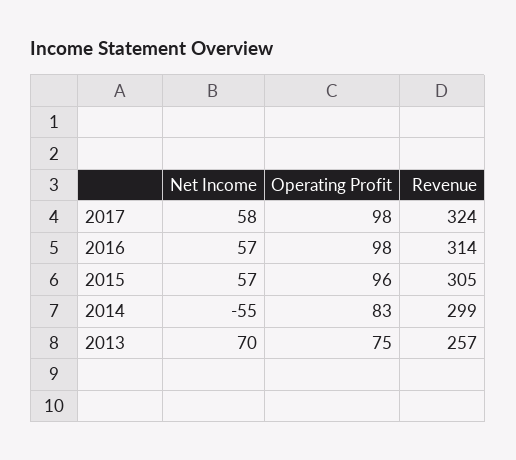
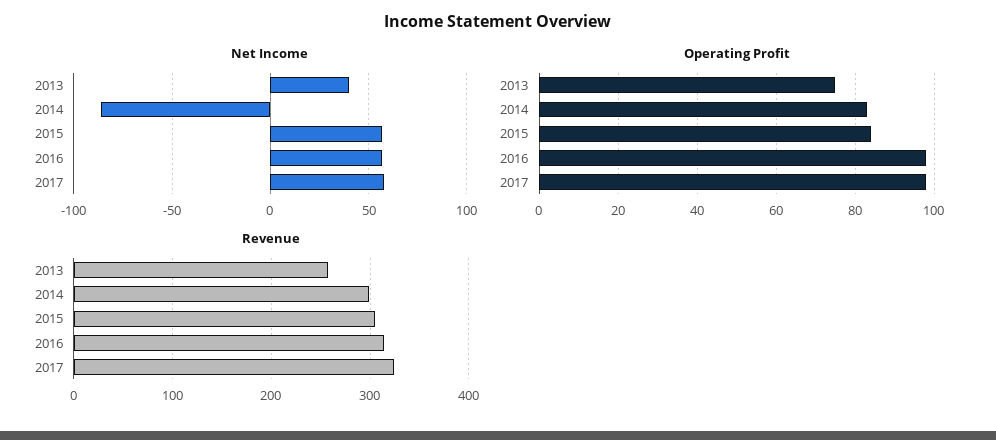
  {
    "Net Income": {
      "2017": 58,
      "2016": 57,
      "2015": 57,
-     "2014": -55,
+     "2014": -85,
-     "2013": 70
+     "2013": 40
    },
    "Operating Profit": {
      "2017": 98,
      "2016": 98,
-     "2015": 96,
+     "2015": 85,
      "2014": 83,
      "2013": 75
    },
    "Revenue": {
      "2017": 324,
      "2016": 314,
      "2015": 305,
      "2014": 299,
      "2013": 257
    }
  }

